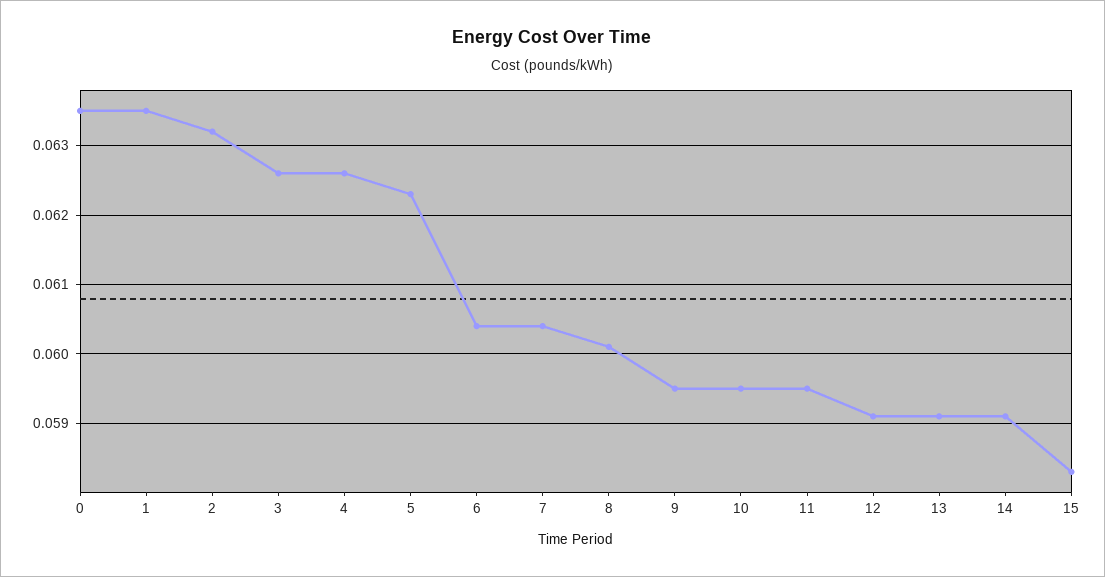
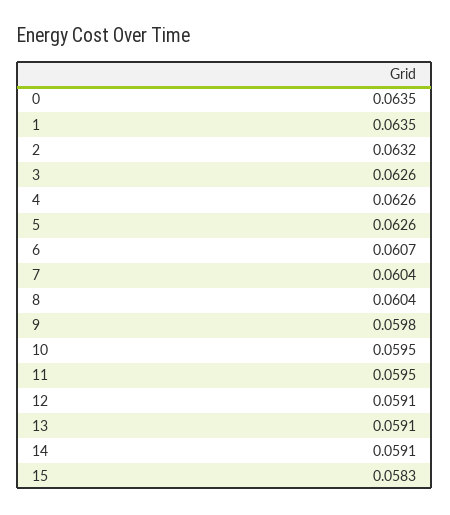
  {
    "0": 0.0635,
    "1": 0.0635,
    "2": 0.0632,
    "3": 0.0626,
    "4": 0.0626,
-   "5": 0.0623,
+   "5": 0.0626,
-   "6": 0.0604,
+   "6": 0.0607,
    "7": 0.0604,
-   "8": 0.0601,
+   "8": 0.0604,
-   "9": 0.0595,
+   "9": 0.0598,
    "10": 0.0595,
    "11": 0.0595,
    "12": 0.0591,
    "13": 0.0591,
    "14": 0.0591,
    "15": 0.0583
  }

